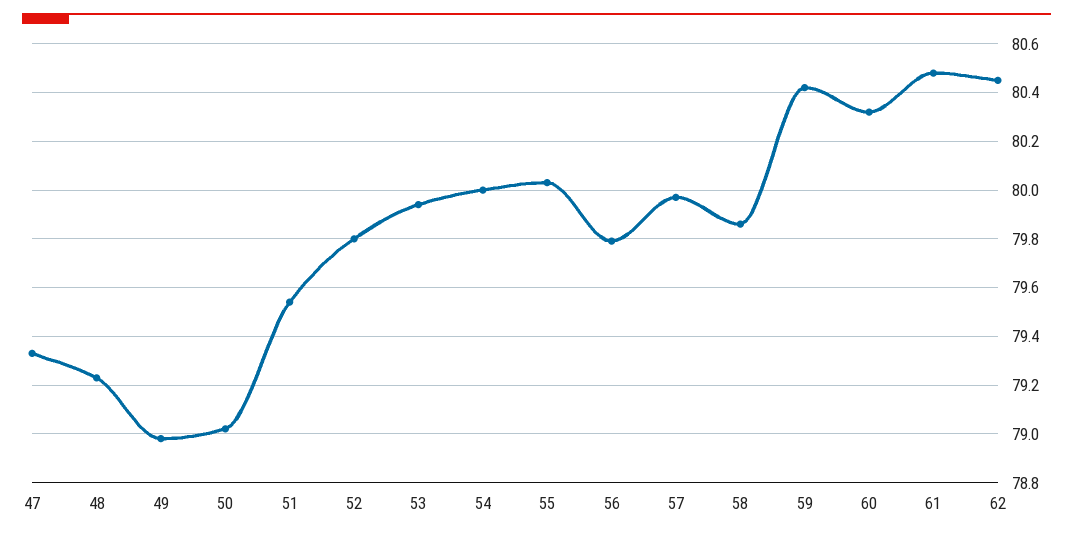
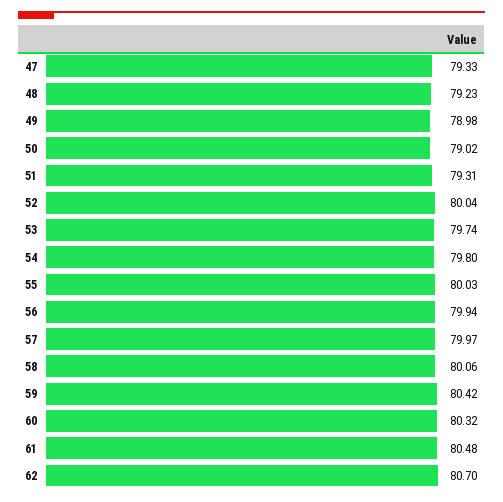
  {
    "47": 79.33,
    "48": 79.23,
    "49": 78.98,
    "50": 79.02,
-   "51": 79.55,
+   "51": 79.31,
-   "52": 79.8,
+   "52": 80.04,
-   "53": 79.95,
+   "53": 79.74,
-   "54": 80,
+   "54": 79.8,
    "55": 80.03,
-   "56": 79.8,
+   "56": 79.94,
    "57": 79.97,
-   "58": 79.85,
+   "58": 80.06,
    "59": 80.42,
    "60": 80.32,
    "61": 80.48,
-   "62": 80.45
+   "62": 80.7
  }

